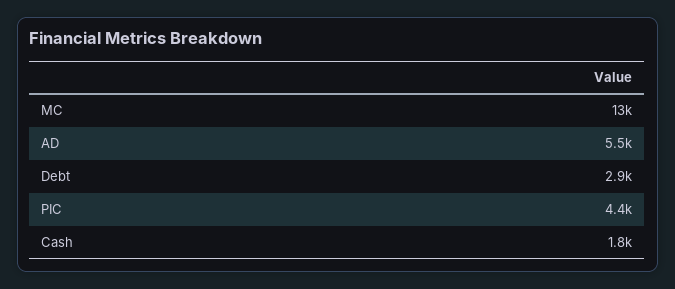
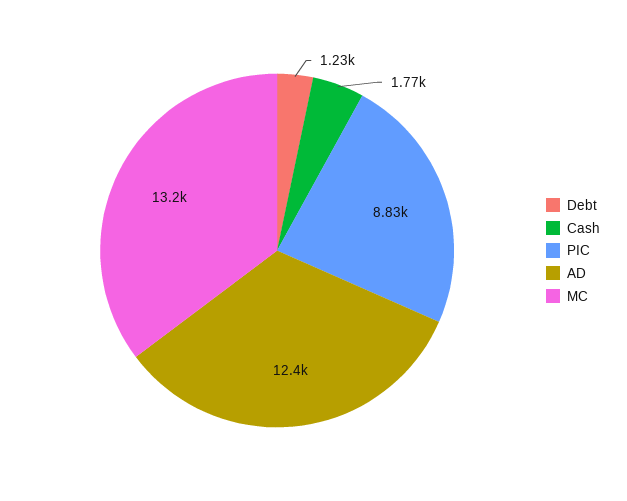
  {
    "MC": 13200,
-   "AD": 5500,
+   "AD": 12400,
-   "Debt": 2900,
+   "Debt": 1230,
-   "PIC": 4400,
+   "PIC": 8830,
    "Cash": 1770
  }

